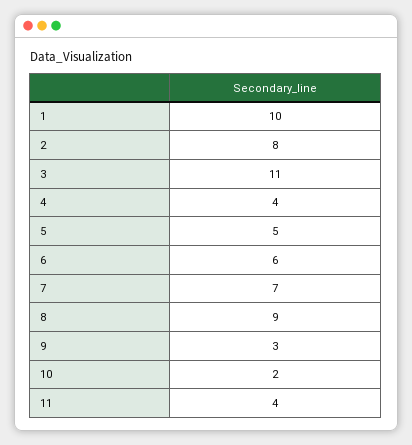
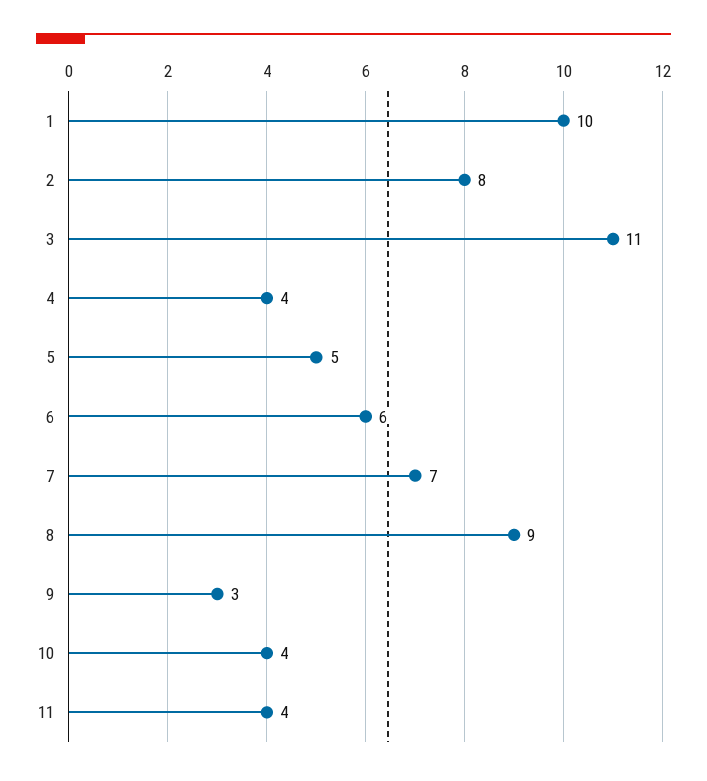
  {
    "1": 10,
    "2": 8,
    "3": 11,
    "4": 4,
    "5": 5,
    "6": 6,
    "7": 7,
    "8": 9,
    "9": 3,
-   "10": 2,
+   "10": 4,
    "11": 4
  }

